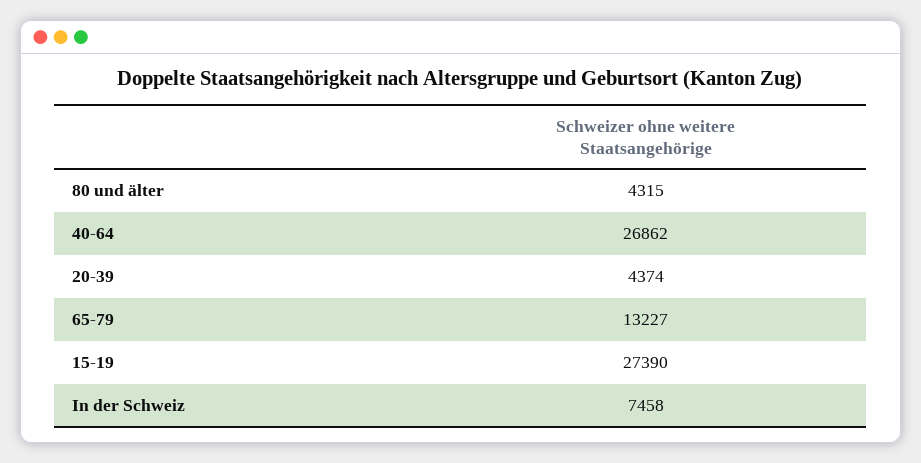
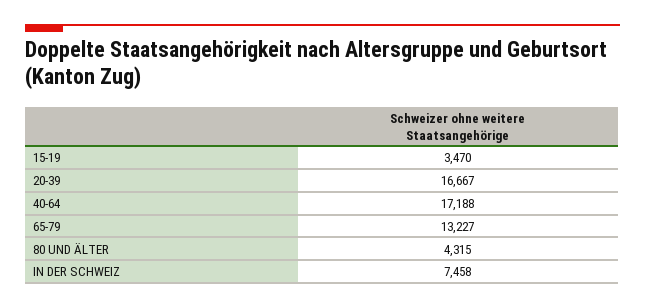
  {
    "80 und älter": 4315,
-   "40-64": 26862,
+   "40-64": 17188,
-   "20-39": 4374,
+   "20-39": 16667,
    "65-79": 13227,
-   "15-19": 27390,
+   "15-19": 3470,
    "In der Schweiz": 7458
  }

